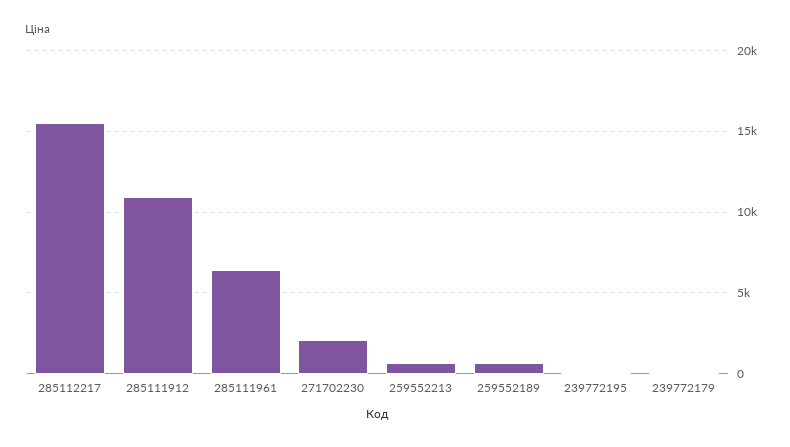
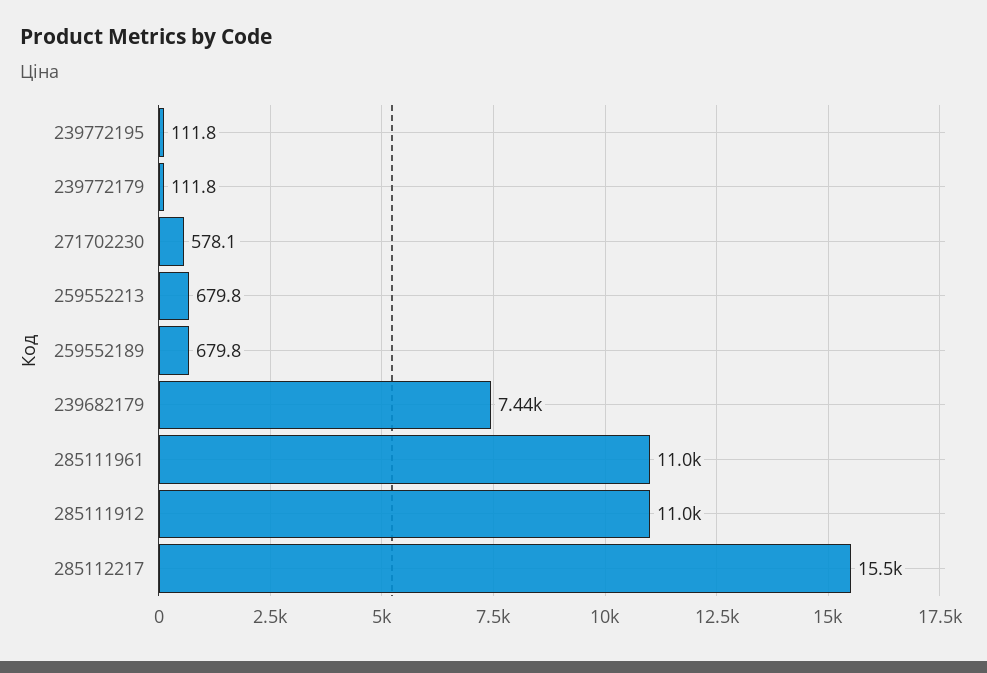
  {
    "285112217": 15500,
    "285111912": 11000,
-   "285111961": 6500,
+   "285111961": 11000,
-   "271702230": 2000,
+   "271702230": 578.1,
    "259552213": 679.8,
    "259552189": 679.8,
    "239772195": 111.8,
-   "239772179": 111.8
+   "239772179": 111.8,
+   "239682179": 7440
  }

